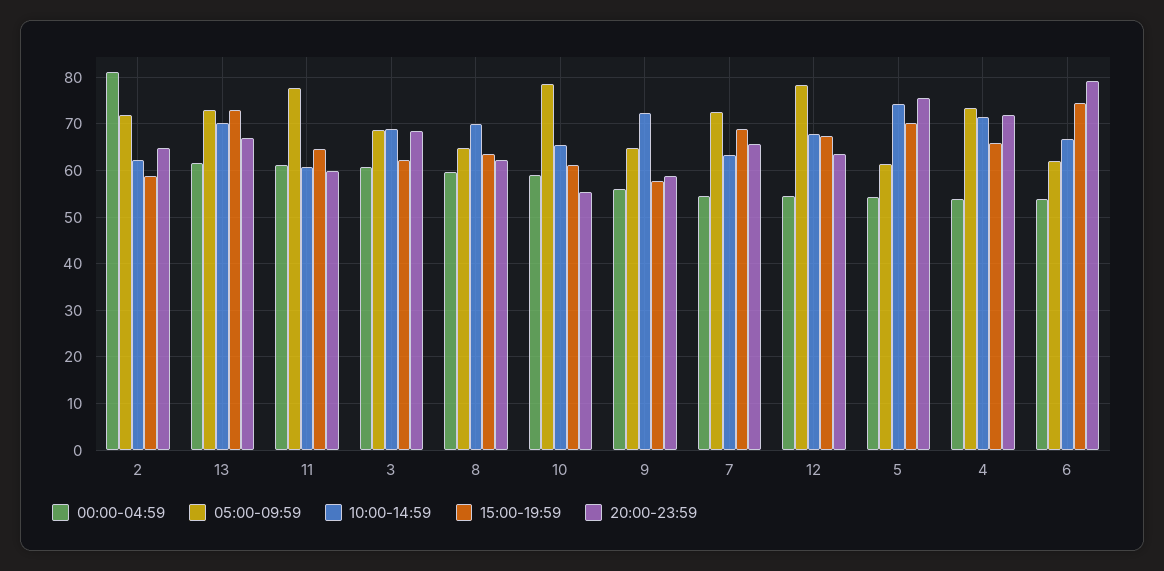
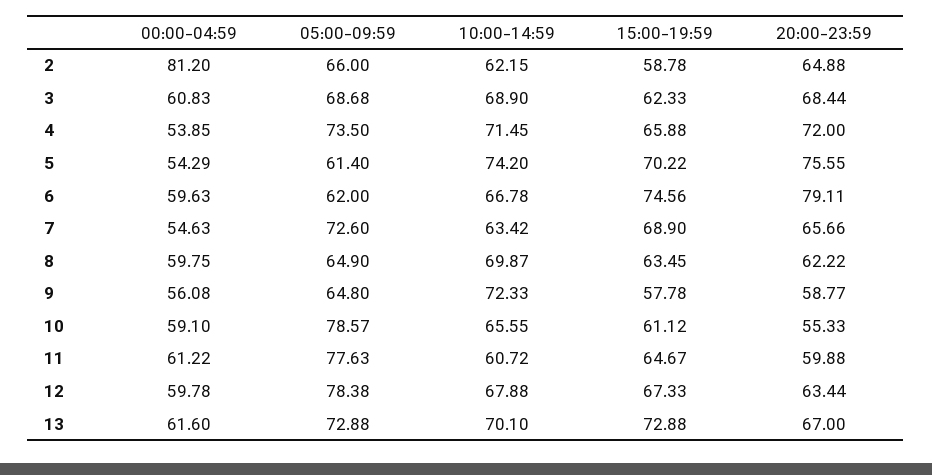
  {
    "00:00-04:59": {
      "2": 81.2,
      "13": 61.6,
      "11": 61.22,
      "3": 60.83,
      "8": 59.75,
      "10": 59.1,
      "9": 56.08,
      "7": 54.63,
-     "12": 54,
+     "12": 59.78,
      "5": 54.29,
      "4": 53.85,
-     "6": 54
+     "6": 59.63
    },
    "05:00-09:59": {
-     "2": 72,
+     "2": 66,
      "13": 72.88,
      "11": 77.63,
      "3": 68.68,
      "8": 64.9,
      "10": 78.57,
      "9": 64.8,
      "7": 72.6,
      "12": 78.38,
      "5": 61.4,
      "4": 73.5,
      "6": 62
    },
    "10:00-14:59": {
      "2": 62.15,
      "13": 70.1,
      "11": 60.72,
      "3": 68.9,
      "8": 69.87,
      "10": 65.55,
      "9": 72.33,
      "7": 63.42,
      "12": 67.88,
      "5": 74.2,
      "4": 71.45,
      "6": 66.78
    },
    "15:00-19:59": {
      "2": 58.78,
      "13": 72.88,
      "11": 64.67,
      "3": 62.33,
      "8": 63.45,
      "10": 61.12,
      "9": 57.78,
      "7": 68.9,
      "12": 67.33,
      "5": 70.22,
      "4": 65.88,
      "6": 74.56
    },
    "20:00-23:59": {
      "2": 64.88,
      "13": 67,
      "11": 59.88,
      "3": 68.44,
      "8": 62.22,
      "10": 55.33,
      "9": 58.77,
      "7": 65.66,
      "12": 63.44,
      "5": 75.55,
      "4": 72,
      "6": 79.11
    }
  }

